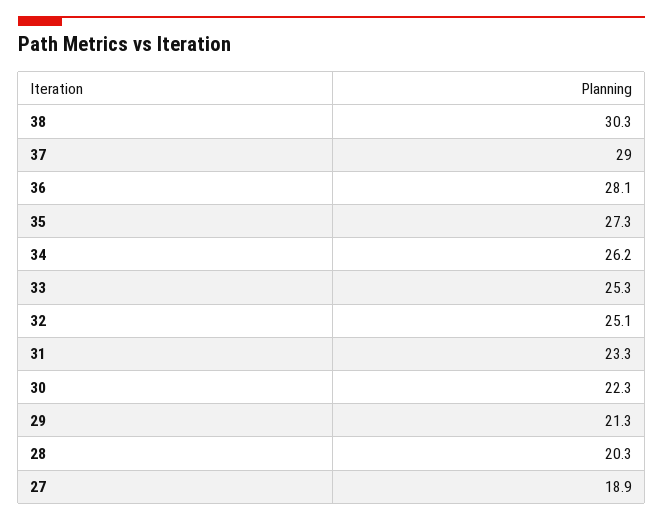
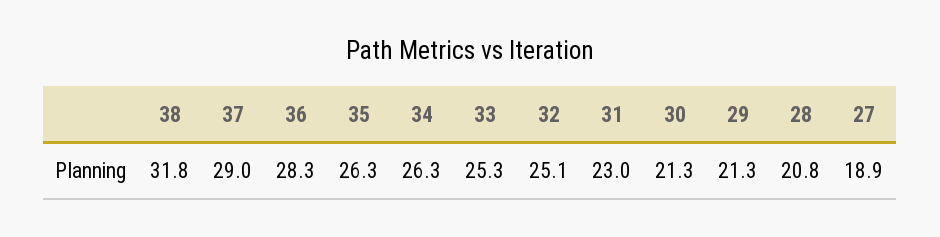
  {
-   "38": 30.3,
+   "38": 31.8,
    "37": 29,
-   "36": 28.1,
+   "36": 28.3,
-   "35": 27.3,
+   "35": 26.3,
-   "34": 26.2,
+   "34": 26.3,
    "33": 25.3,
    "32": 25.1,
-   "31": 23.3,
+   "31": 23,
-   "30": 22.3,
+   "30": 21.3,
    "29": 21.3,
-   "28": 20.3,
+   "28": 20.8,
    "27": 18.9
  }

